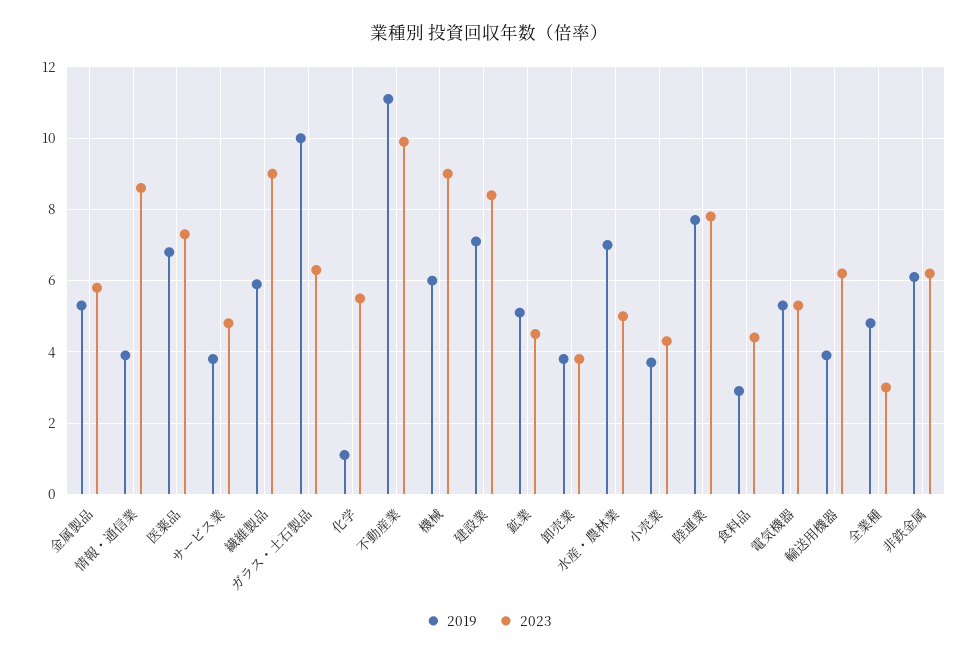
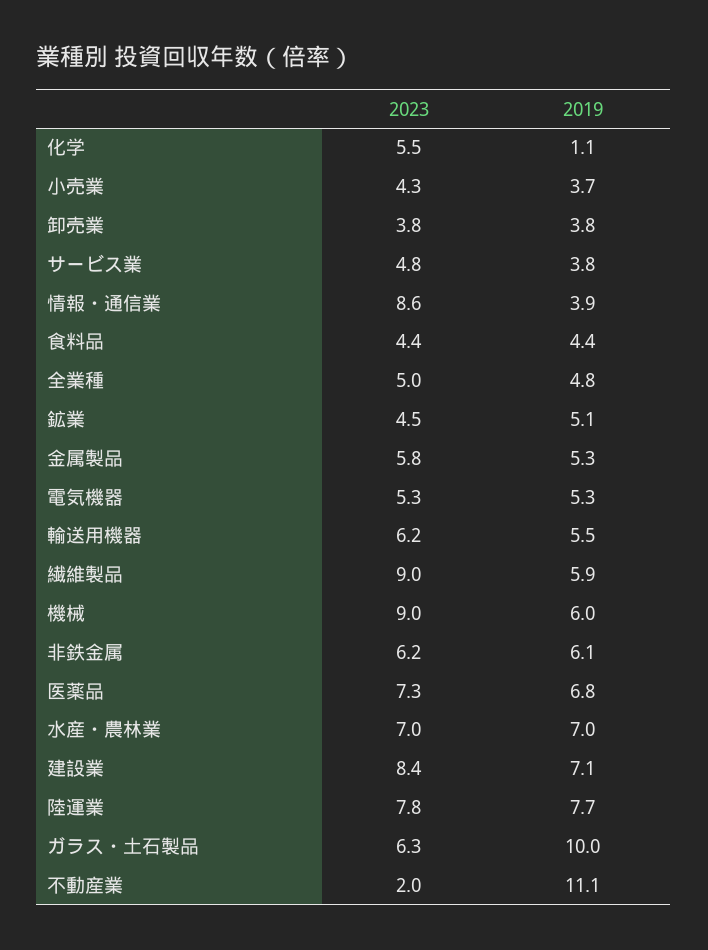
  {
    "2019": {
      "金属製品": 5.3,
      "情報・通信業": 3.9,
      "医薬品": 6.8,
      "サービス業": 3.8,
      "繊維製品": 5.9,
      "ガラス・土石製品": 10,
      "化学": 1.1,
      "不動産業": 11.1,
      "機械": 6,
      "建設業": 7.1,
      "鉱業": 5.1,
      "卸売業": 3.8,
      "水産・農林業": 7,
      "小売業": 3.7,
      "陸運業": 7.7,
-     "食料品": 3,
+     "食料品": 4.4,
      "電気機器": 5.3,
-     "輸送用機器": 4,
+     "輸送用機器": 5.5,
      "全業種": 4.8,
      "非鉄金属": 6.1
    },
    "2023": {
      "金属製品": 5.8,
      "情報・通信業": 8.6,
      "医薬品": 7.3,
      "サービス業": 4.8,
      "繊維製品": 9,
      "ガラス・土石製品": 6.3,
      "化学": 5.5,
-     "不動産業": 10,
+     "不動産業": 2,
      "機械": 9,
      "建設業": 8.4,
      "鉱業": 4.5,
      "卸売業": 3.8,
-     "水産・農林業": 5,
+     "水産・農林業": 7,
      "小売業": 4.3,
      "陸運業": 7.8,
      "食料品": 4.4,
      "電気機器": 5.3,
      "輸送用機器": 6.2,
-     "全業種": 3,
+     "全業種": 5,
      "非鉄金属": 6.2
    }
  }

